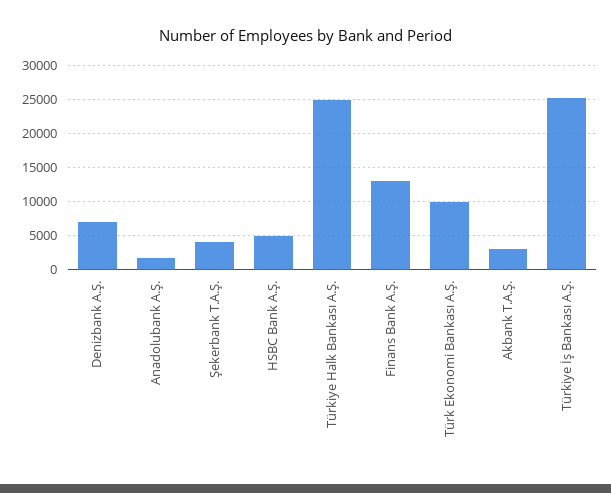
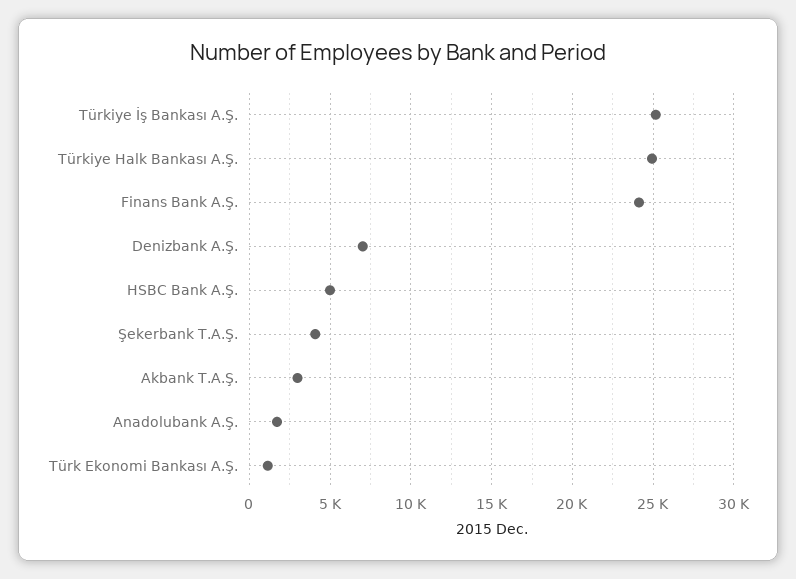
  {
    "Denizbank A.Ş.": 7000,
    "Anadolubank A.Ş.": 1500,
    "Şekerbank T.A.Ş.": 4000,
    "HSBC Bank A.Ş.": 5000,
    "Türkiye Halk Bankası A.Ş.": 25000,
-   "Finans Bank A.Ş.": 13000,
+   "Finans Bank A.Ş.": 24000,
-   "Türk Ekonomi Bankası A.Ş.": 10000,
+   "Türk Ekonomi Bankası A.Ş.": 1000,
    "Akbank T.A.Ş.": 3000,
    "Türkiye İş Bankası A.Ş.": 25000
  }

